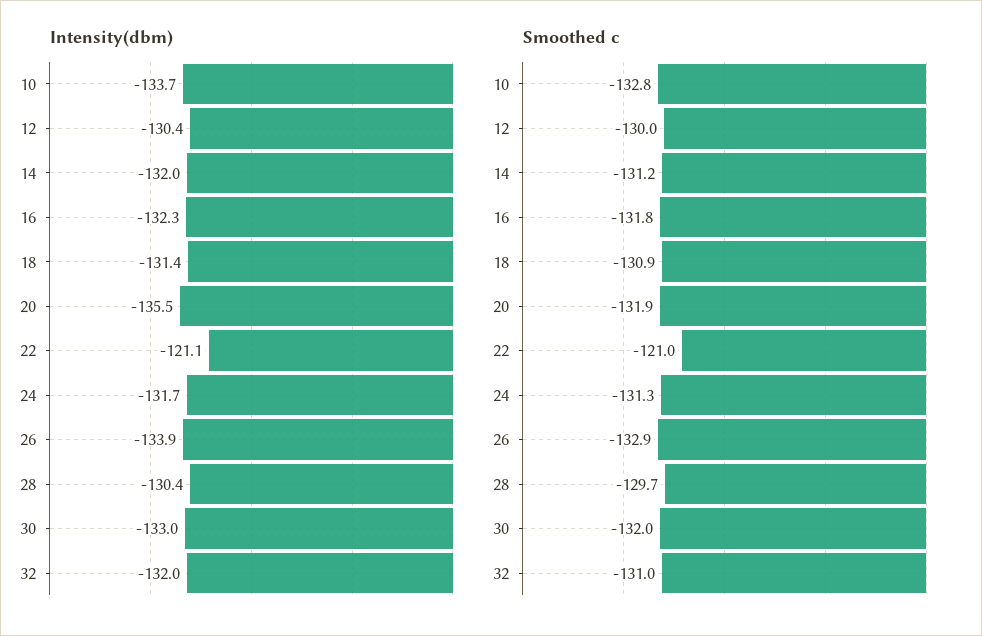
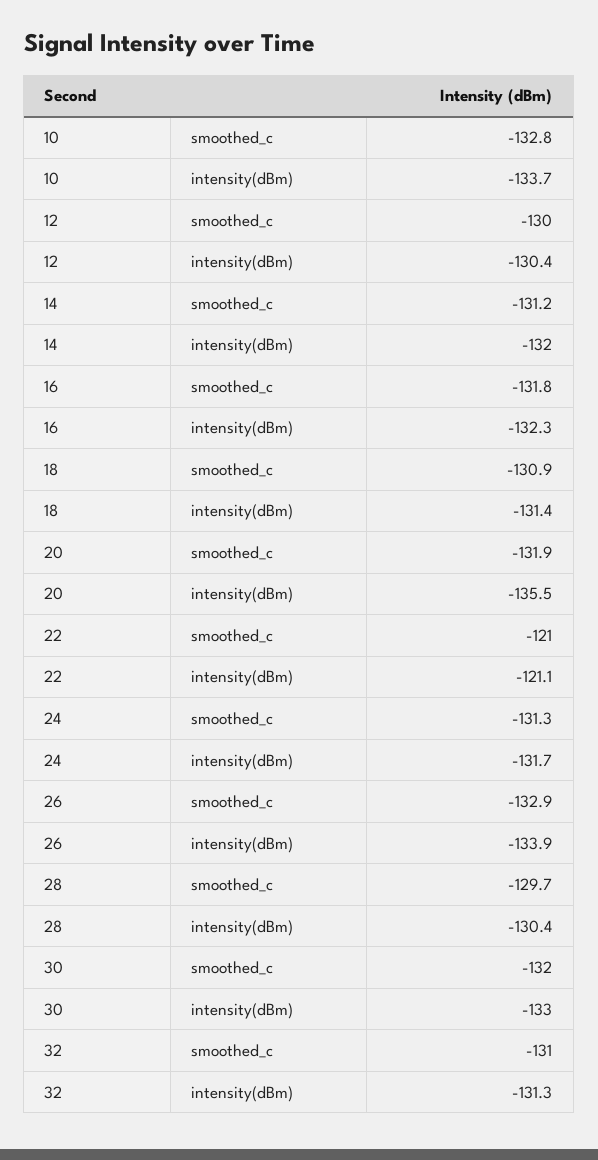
  {
    "Intensity(dbm)": {
      "10": -133.7,
      "12": -130.4,
      "14": -132,
      "16": -132.3,
      "18": -131.4,
      "20": -135.5,
      "22": -121.1,
      "24": -131.7,
      "26": -133.9,
      "28": -130.4,
      "30": -133,
-     "32": -132
+     "32": -131.3
    },
    "Smoothed c": {
      "10": -132.8,
      "12": -130,
      "14": -131.2,
      "16": -131.8,
      "18": -130.9,
      "20": -131.9,
      "22": -121,
      "24": -131.3,
      "26": -132.9,
      "28": -129.7,
      "30": -132,
      "32": -131
    }
  }

